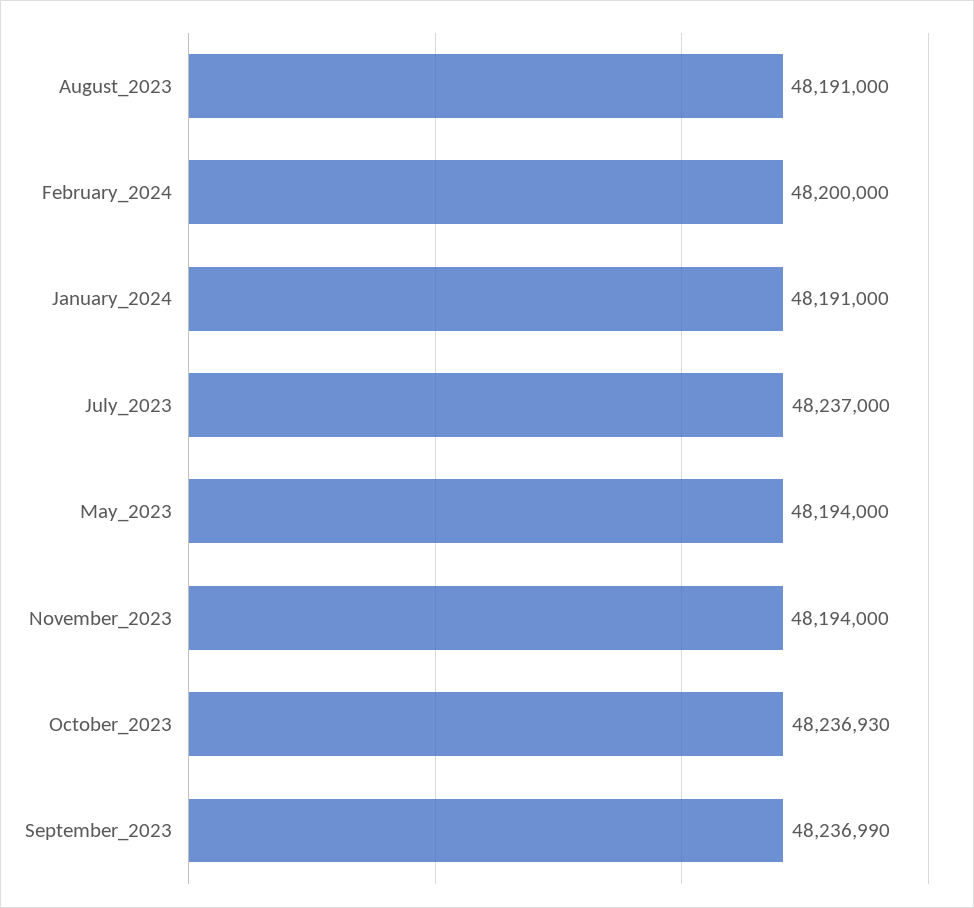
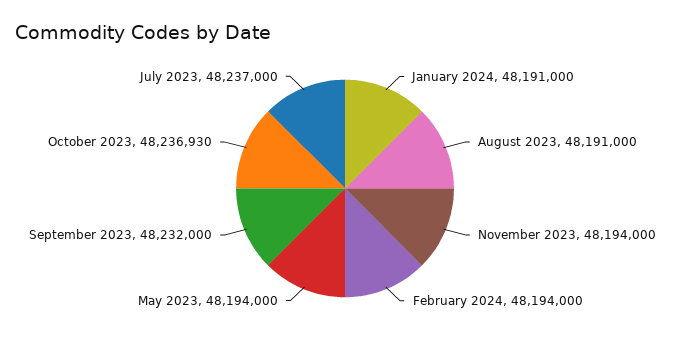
  {
    "August_2023": 48191000,
-   "February_2024": 48200000,
+   "February_2024": 48194000,
    "January_2024": 48191000,
    "July_2023": 48237000,
    "May_2023": 48194000,
    "November_2023": 48194000,
    "October_2023": 48236930,
-   "September_2023": 48236990
+   "September_2023": 48232000
  }

